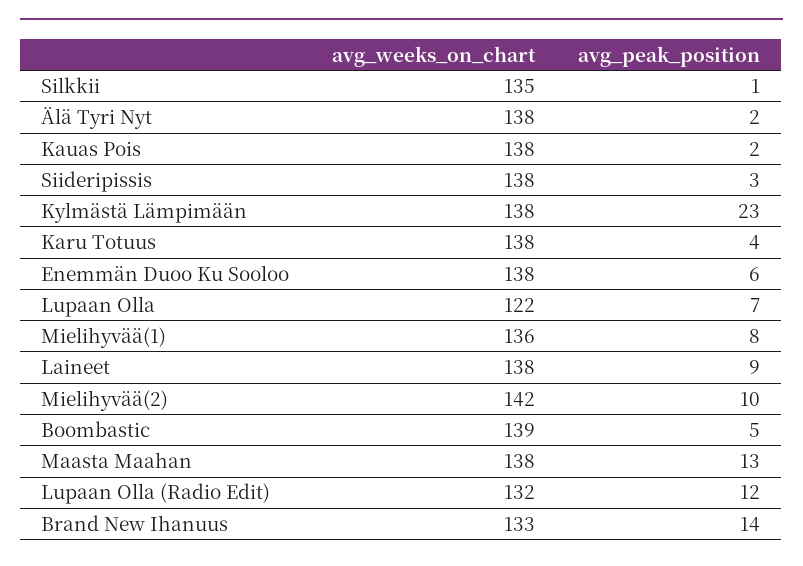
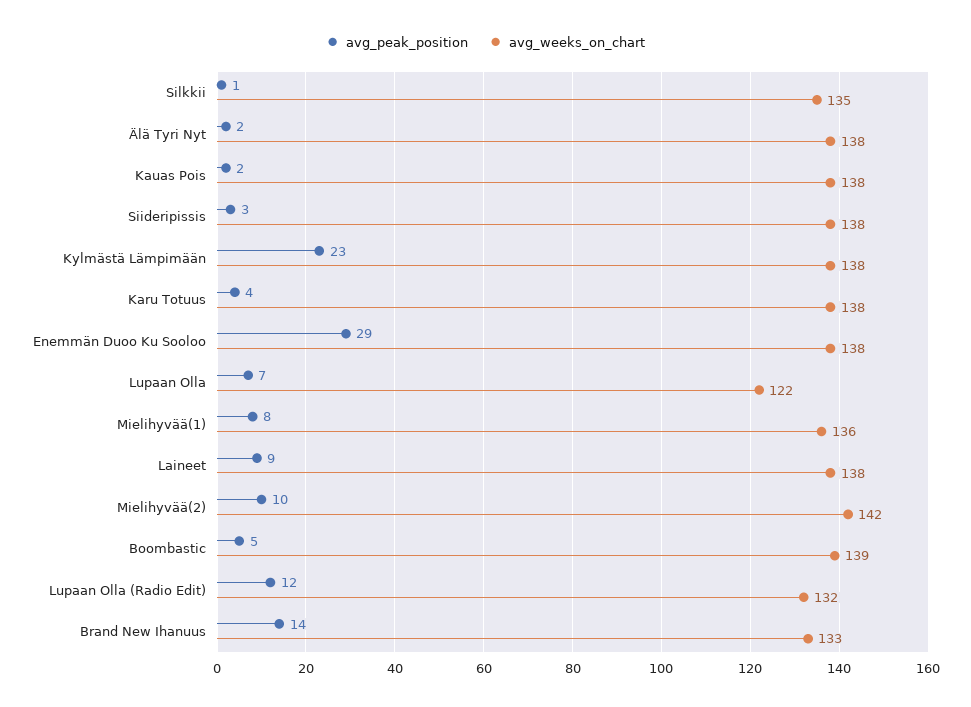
  {
    "avg_weeks_on_chart": {
      "Silkkii": 135,
      "Älä Tyri Nyt": 138,
      "Kauas Pois": 138,
      "Siideripissis": 138,
      "Kylmästä Lämpimään": 138,
      "Karu Totuus": 138,
      "Enemmän Duoo Ku Sooloo": 138,
      "Lupaan Olla": 122,
      "Mielihyvää(1)": 136,
      "Laineet": 138,
      "Mielihyvää(2)": 142,
      "Boombastic": 139,
-     "Maasta Maahan": 138,
      "Lupaan Olla (Radio Edit)": 132,
      "Brand New Ihanuus": 133
    },
    "avg_peak_position": {
      "Silkkii": 1,
      "Älä Tyri Nyt": 2,
      "Kauas Pois": 2,
      "Siideripissis": 3,
      "Kylmästä Lämpimään": 23,
      "Karu Totuus": 4,
-     "Enemmän Duoo Ku Sooloo": 6,
+     "Enemmän Duoo Ku Sooloo": 29,
      "Lupaan Olla": 7,
      "Mielihyvää(1)": 8,
      "Laineet": 9,
      "Mielihyvää(2)": 10,
      "Boombastic": 5,
-     "Maasta Maahan": 13,
      "Lupaan Olla (Radio Edit)": 12,
      "Brand New Ihanuus": 14
    }
  }

